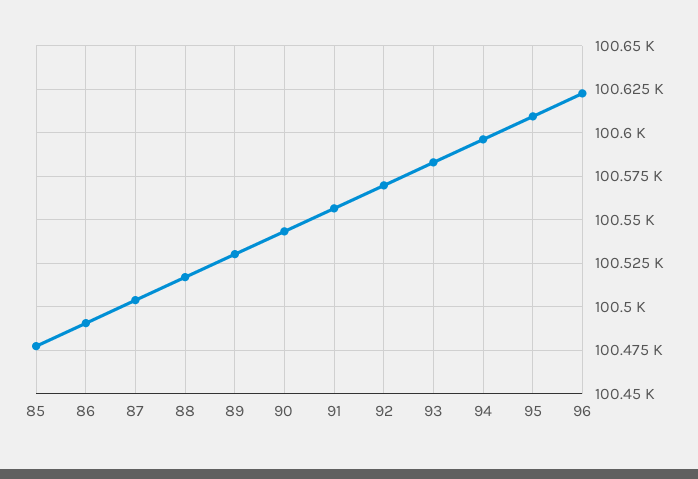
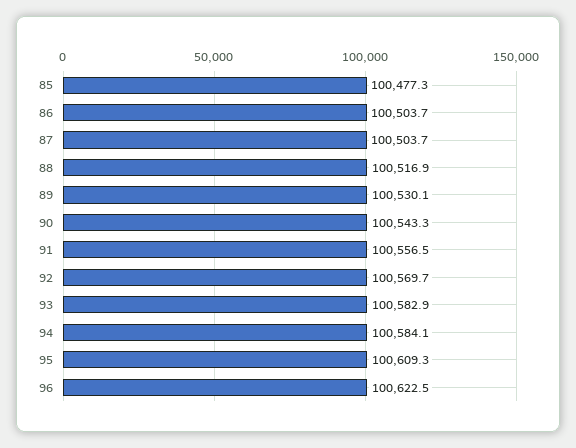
  {
    "85": 100477.3,
-   "86": 100490,
+   "86": 100503.7,
    "87": 100503.7,
    "88": 100516.9,
    "89": 100530.1,
    "90": 100543.3,
    "91": 100556.5,
    "92": 100569.7,
    "93": 100582.9,
-   "94": 100595,
+   "94": 100584.1,
    "95": 100609.3,
    "96": 100622.5
  }

